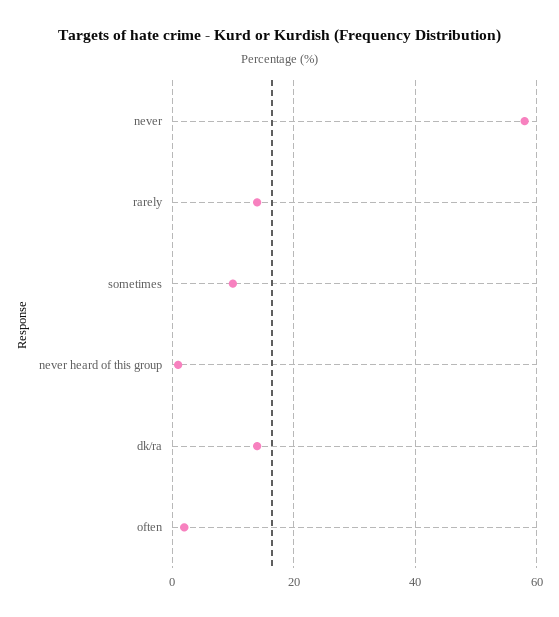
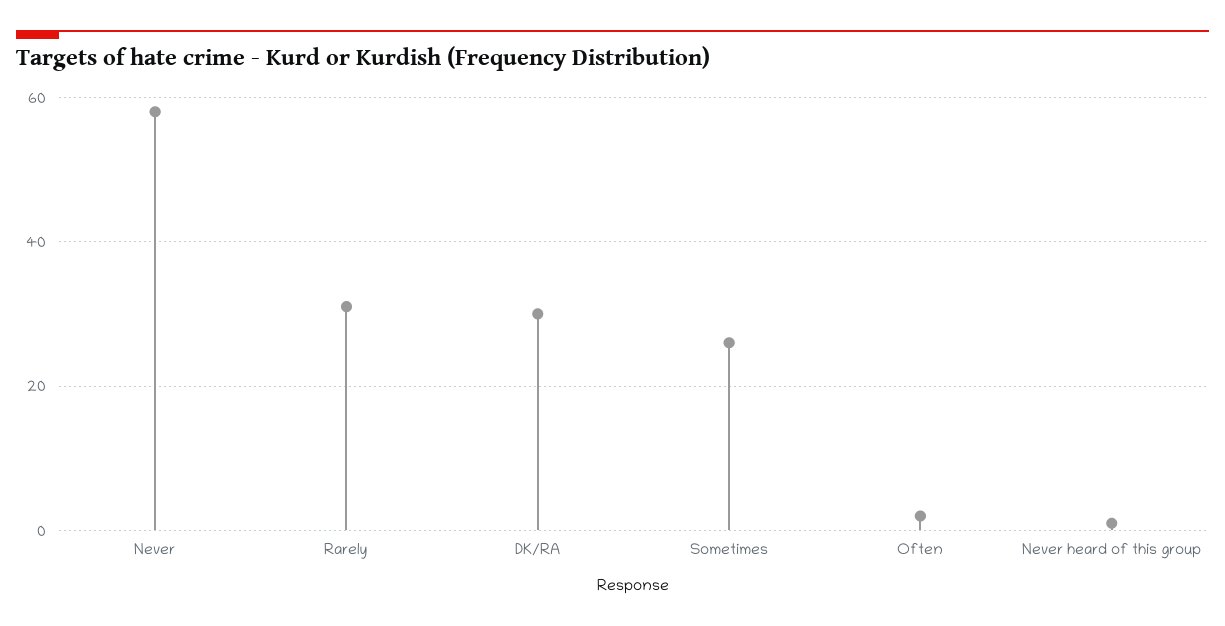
  {
    "never": 60,
-   "rarely": 15,
+   "rarely": 30,
-   "sometimes": 10,
+   "sometimes": 25,
    "never heard of this group": 0,
-   "dk/ra": 15,
+   "dk/ra": 30,
    "often": 0
  }

